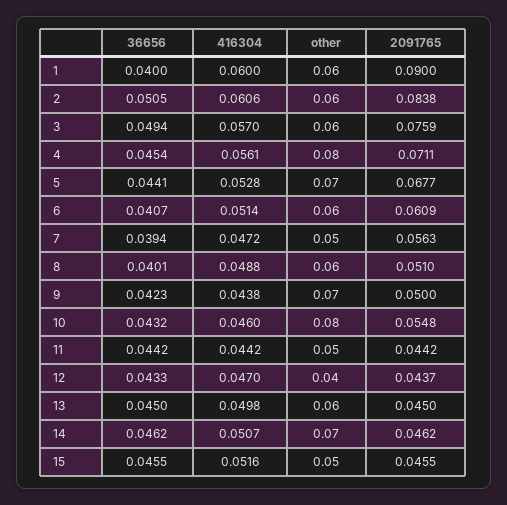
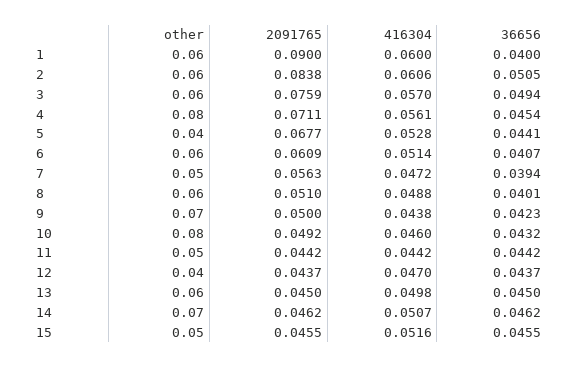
  {
    "36656": {
      "1": 0.04,
      "2": 0.0505,
      "3": 0.0494,
      "4": 0.0454,
      "5": 0.0441,
      "6": 0.0407,
      "7": 0.0394,
      "8": 0.0401,
      "9": 0.0423,
      "10": 0.0432,
      "11": 0.0442,
-     "12": 0.0433,
+     "12": 0.0437,
      "13": 0.045,
      "14": 0.0462,
      "15": 0.0455
    },
    "416304": {
      "1": 0.06,
      "2": 0.0606,
      "3": 0.057,
      "4": 0.0561,
      "5": 0.0528,
      "6": 0.0514,
      "7": 0.0472,
      "8": 0.0488,
      "9": 0.0438,
      "10": 0.046,
      "11": 0.0442,
      "12": 0.047,
      "13": 0.0498,
      "14": 0.0507,
      "15": 0.0516
    },
    "other": {
      "1": 0.06,
      "2": 0.06,
      "3": 0.06,
      "4": 0.08,
-     "5": 0.07,
+     "5": 0.04,
      "6": 0.06,
      "7": 0.05,
      "8": 0.06,
      "9": 0.07,
      "10": 0.08,
      "11": 0.05,
      "12": 0.04,
      "13": 0.06,
      "14": 0.07,
      "15": 0.05
    },
    "2091765": {
      "1": 0.09,
      "2": 0.0838,
      "3": 0.0759,
      "4": 0.0711,
      "5": 0.0677,
      "6": 0.0609,
      "7": 0.0563,
      "8": 0.051,
      "9": 0.05,
-     "10": 0.0548,
+     "10": 0.0492,
      "11": 0.0442,
      "12": 0.0437,
      "13": 0.045,
      "14": 0.0462,
      "15": 0.0455
    }
  }

